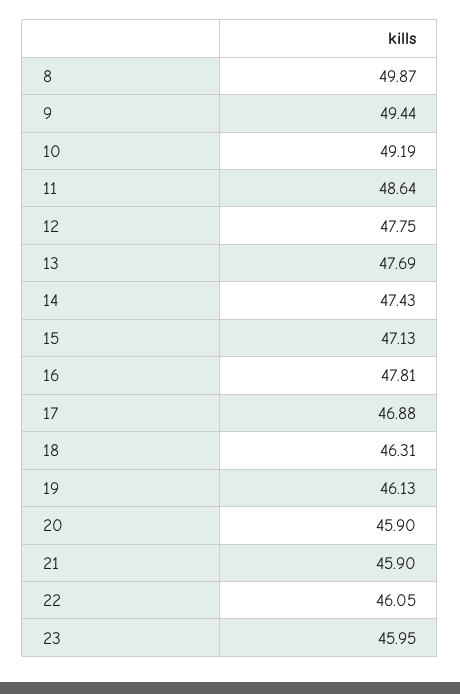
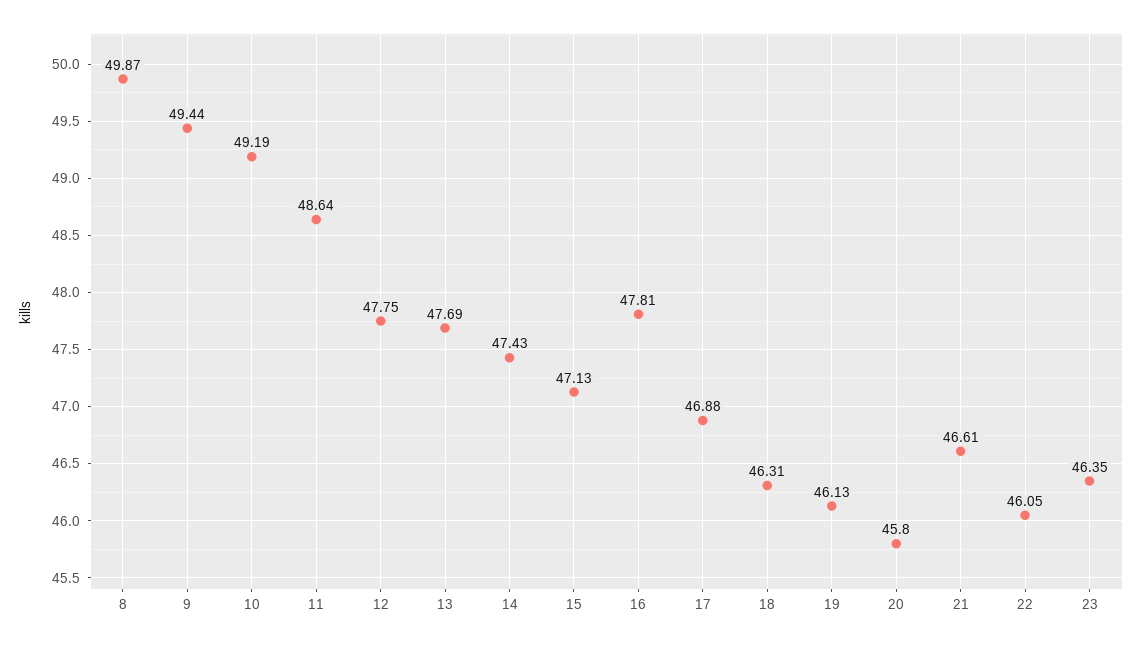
  {
    "8": 49.87,
    "9": 49.44,
    "10": 49.19,
    "11": 48.64,
    "12": 47.75,
    "13": 47.69,
    "14": 47.43,
    "15": 47.13,
    "16": 47.81,
    "17": 46.88,
    "18": 46.31,
    "19": 46.13,
-   "20": 45.9,
+   "20": 45.8,
-   "21": 45.9,
+   "21": 46.61,
    "22": 46.05,
-   "23": 45.95
+   "23": 46.35
  }

